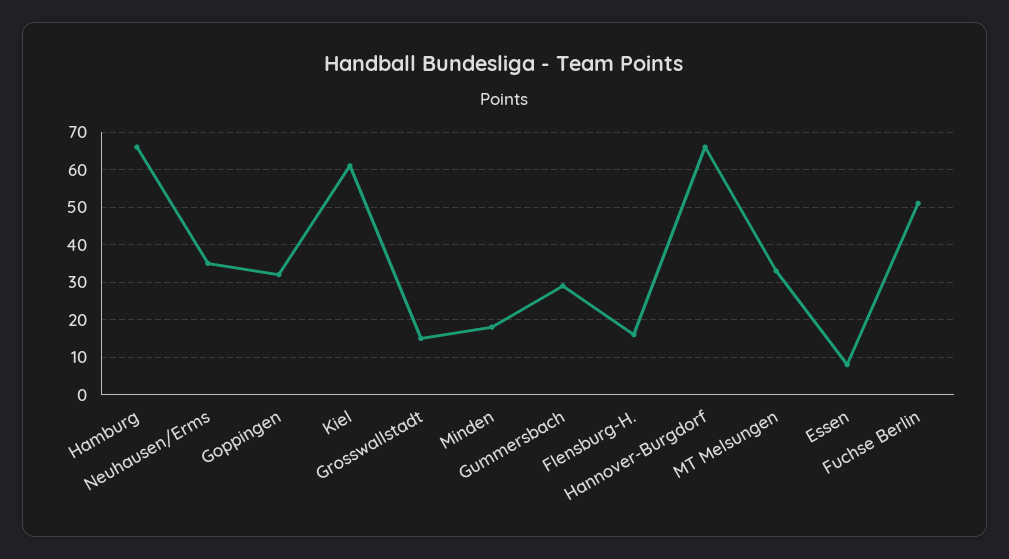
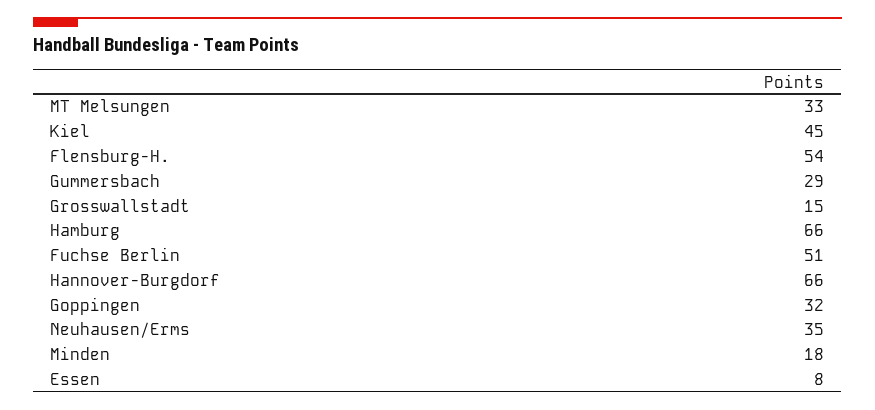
  {
    "Hamburg": 66,
    "Neuhausen/Erms": 35,
    "Goppingen": 32,
-   "Kiel": 60,
+   "Kiel": 45,
    "Grosswallstadt": 15,
    "Minden": 18,
    "Gummersbach": 29,
-   "Flensburg-H.": 15,
+   "Flensburg-H.": 54,
    "Hannover-Burgdorf": 66,
    "MT Melsungen": 33,
    "Essen": 8,
    "Fuchse Berlin": 51
  }

